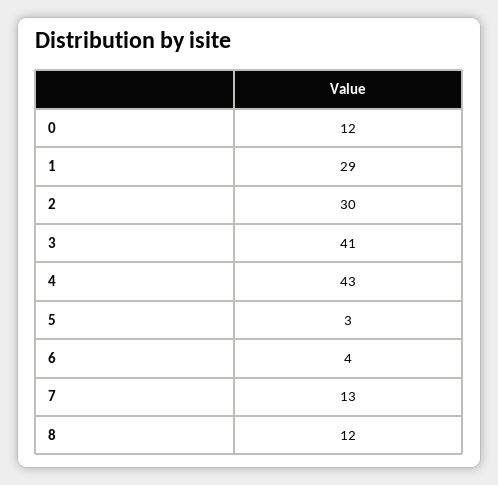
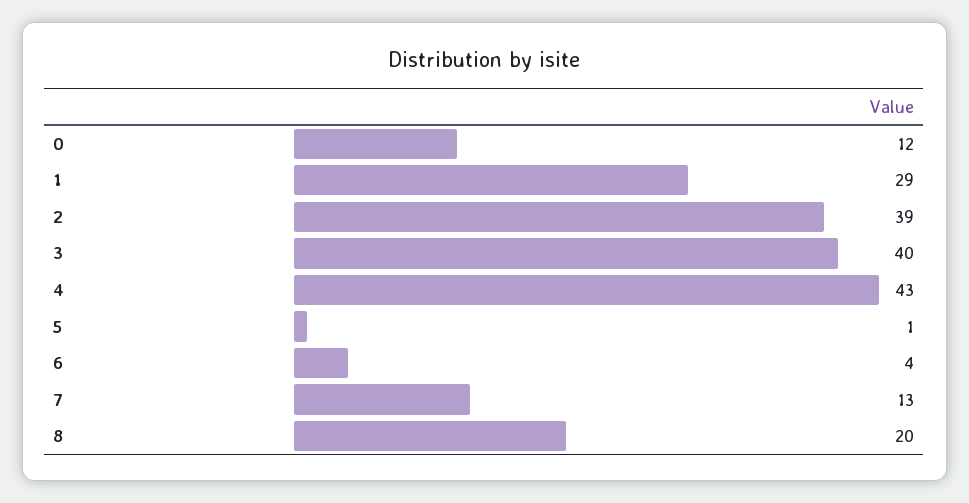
  {
    "0": 12,
    "1": 29,
-   "2": 30,
+   "2": 39,
-   "3": 41,
+   "3": 40,
    "4": 43,
-   "5": 3,
+   "5": 1,
    "6": 4,
    "7": 13,
-   "8": 12
+   "8": 20
  }

